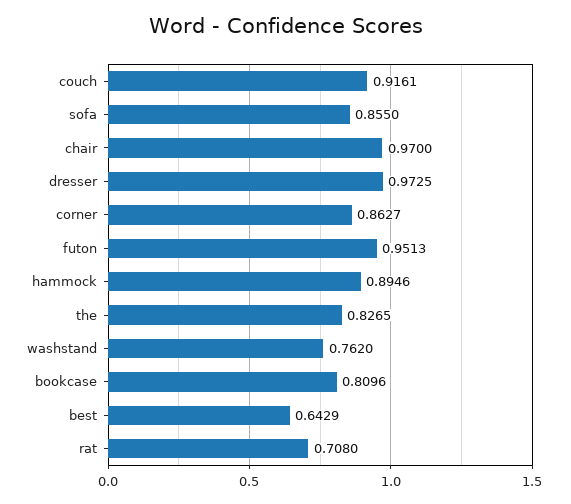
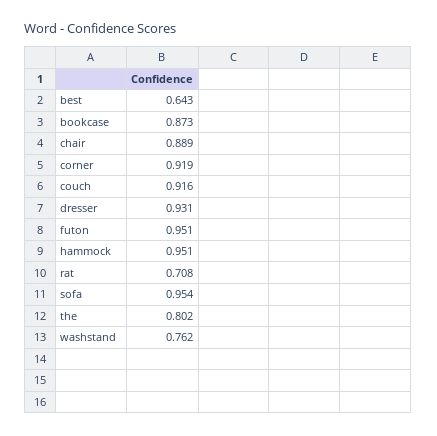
  {
    "couch": 0.9161,
-   "sofa": 0.855,
+   "sofa": 0.954,
-   "chair": 0.97,
+   "chair": 0.889,
-   "dresser": 0.9725,
+   "dresser": 0.931,
-   "corner": 0.8627,
+   "corner": 0.919,
    "futon": 0.9513,
-   "hammock": 0.8946,
+   "hammock": 0.951,
-   "the": 0.8265,
+   "the": 0.802,
    "washstand": 0.762,
-   "bookcase": 0.8096,
+   "bookcase": 0.873,
    "best": 0.6429,
    "rat": 0.708
  }

